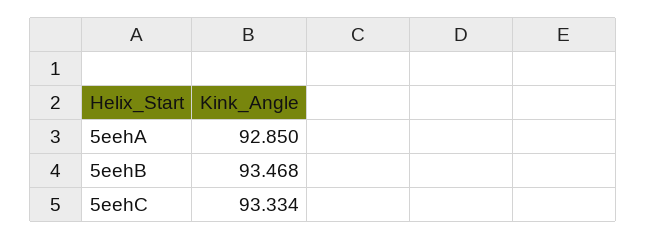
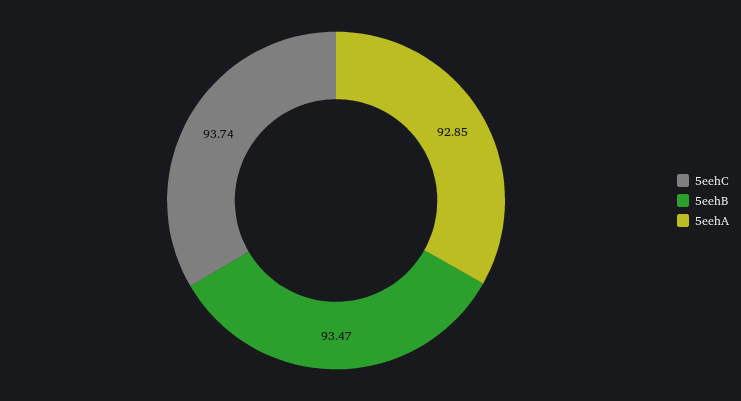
  {
    "5eehA": 92.85,
    "5eehB": 93.468,
-   "5eehC": 93.334
+   "5eehC": 93.74
  }

